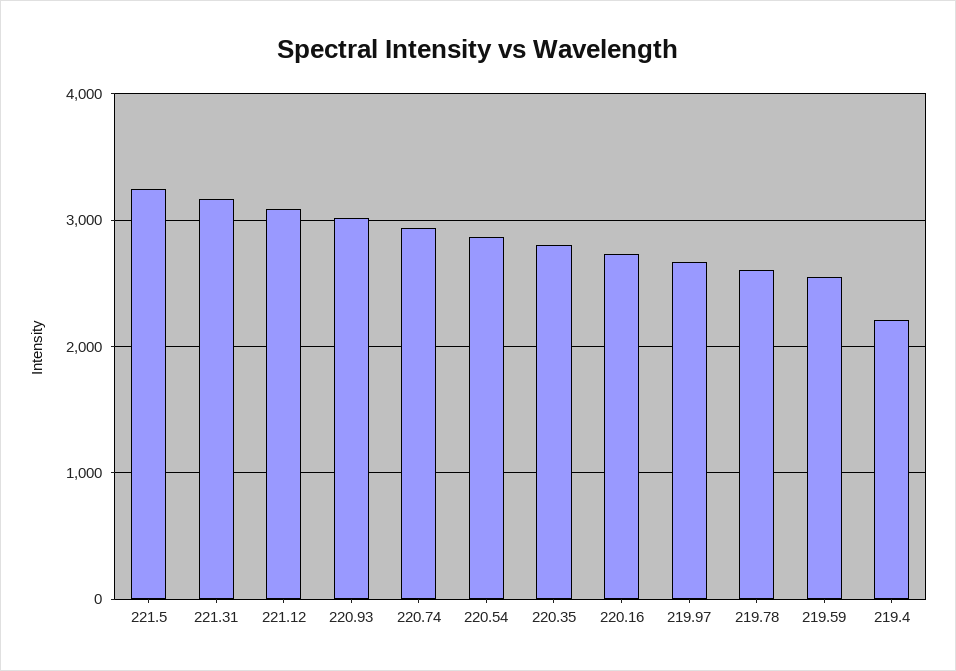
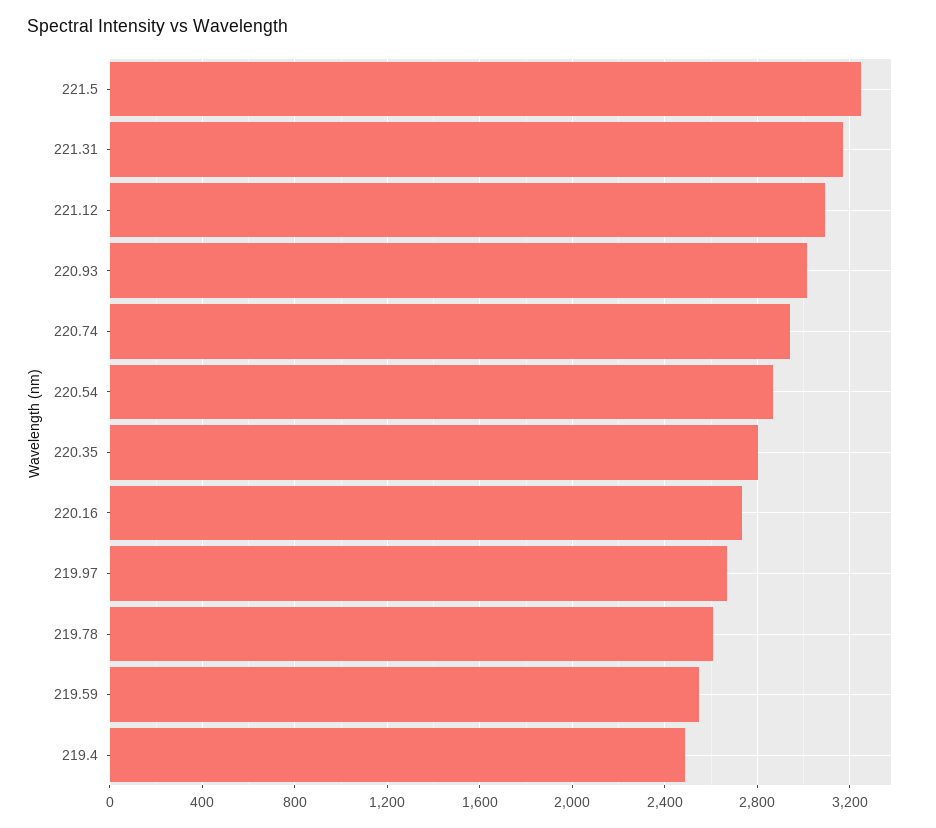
  {
    "221.5": 3250,
    "221.31": 3150,
    "221.12": 3100,
    "220.93": 3000,
    "220.74": 2950,
    "220.54": 2850,
    "220.35": 2800,
    "220.16": 2750,
    "219.97": 2650,
    "219.78": 2600,
    "219.59": 2550,
-   "219.4": 2200
+   "219.4": 2500
  }

